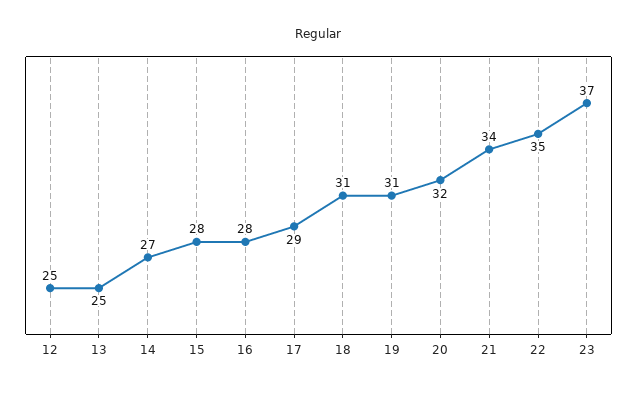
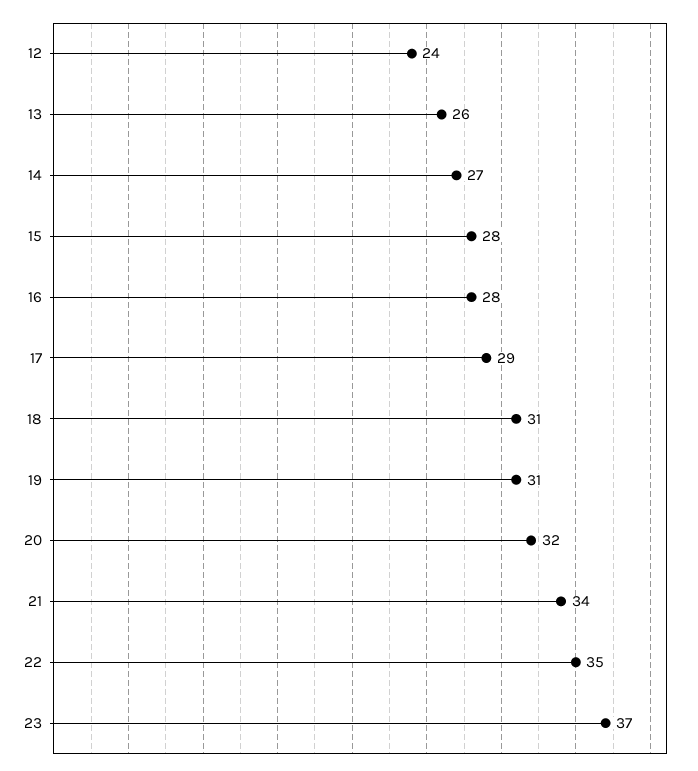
  {
-   "12": 25,
+   "12": 24,
-   "13": 25,
+   "13": 26,
    "14": 27,
    "15": 28,
    "16": 28,
    "17": 29,
    "18": 31,
    "19": 31,
    "20": 32,
    "21": 34,
    "22": 35,
    "23": 37
  }

